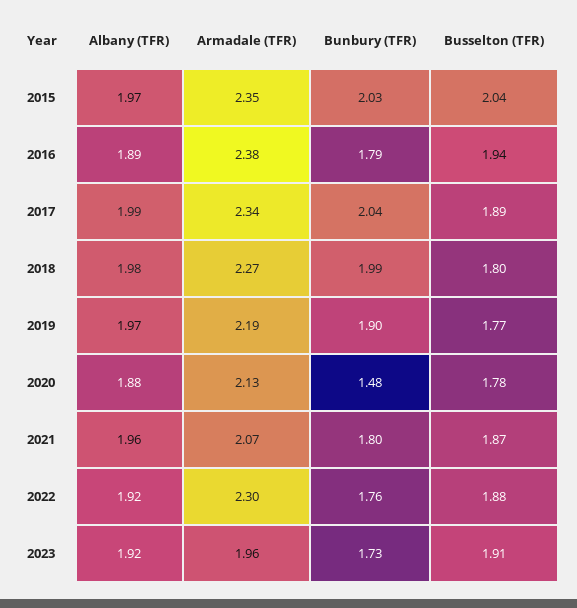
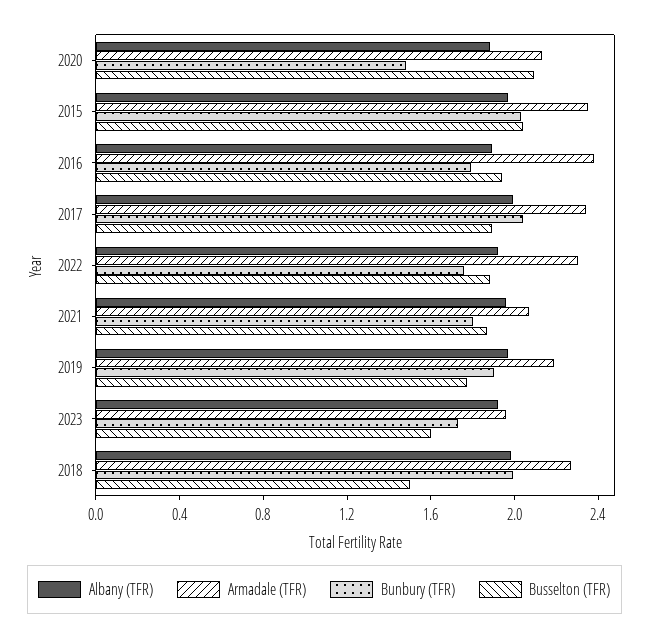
  {
    "Albany (TFR)": {
      "2015": 1.97,
      "2016": 1.89,
      "2017": 1.99,
      "2018": 1.98,
      "2019": 1.97,
      "2020": 1.88,
      "2021": 1.96,
      "2022": 1.92,
      "2023": 1.92
    },
    "Armadale (TFR)": {
      "2015": 2.35,
      "2016": 2.38,
      "2017": 2.34,
      "2018": 2.27,
      "2019": 2.19,
      "2020": 2.13,
      "2021": 2.07,
      "2022": 2.3,
      "2023": 1.96
    },
    "Bunbury (TFR)": {
      "2015": 2.03,
      "2016": 1.79,
      "2017": 2.04,
      "2018": 1.99,
      "2019": 1.9,
      "2020": 1.48,
      "2021": 1.8,
      "2022": 1.76,
      "2023": 1.73
    },
    "Busselton (TFR)": {
      "2015": 2.04,
      "2016": 1.94,
      "2017": 1.89,
-     "2018": 1.8,
+     "2018": 1.5,
      "2019": 1.77,
-     "2020": 1.78,
+     "2020": 2.1,
      "2021": 1.87,
      "2022": 1.88,
-     "2023": 1.91
+     "2023": 1.6
    }
  }

